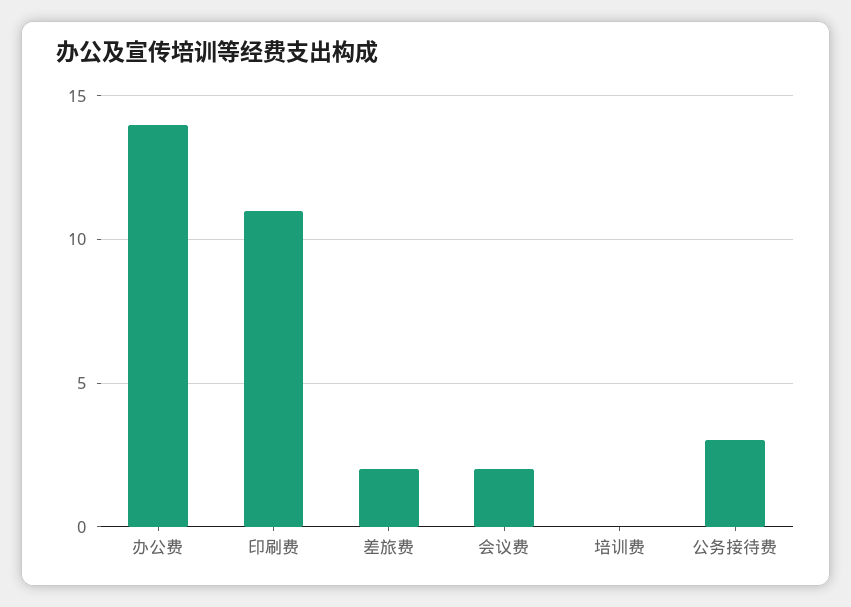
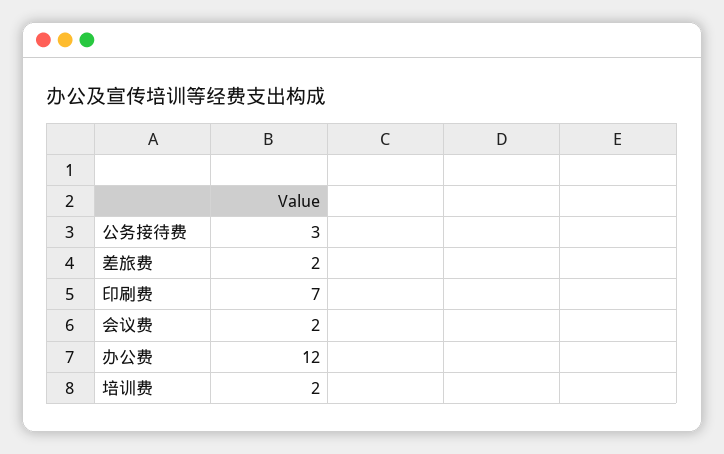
  {
-   "办公费": 14,
+   "办公费": 12,
-   "印刷费": 11,
+   "印刷费": 7,
    "差旅费": 2,
    "会议费": 2,
-   "培训费": 0,
+   "培训费": 2,
    "公务接待费": 3
  }

